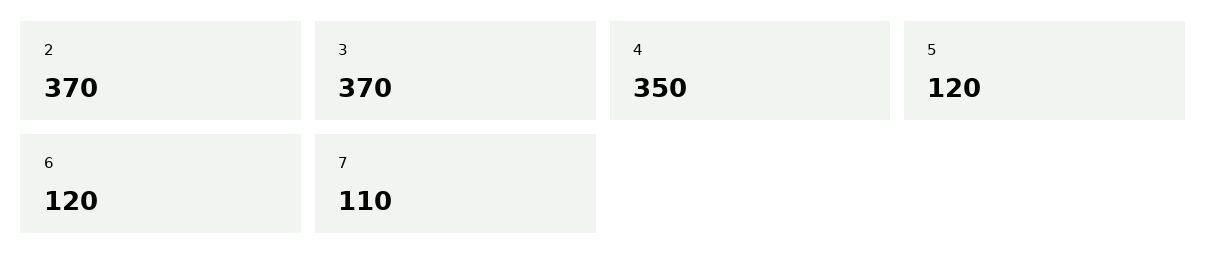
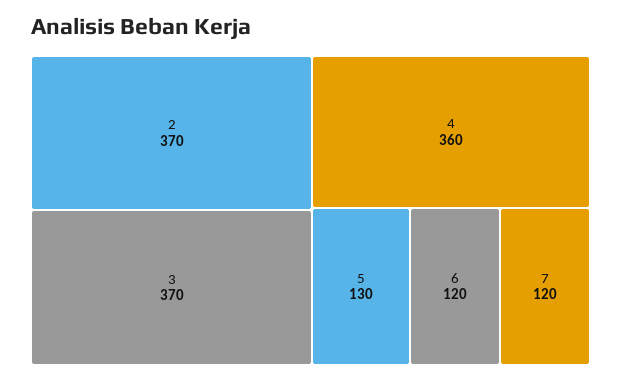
  {
    "2": 370,
    "3": 370,
-   "4": 350,
+   "4": 360,
-   "5": 120,
+   "5": 130,
    "6": 120,
-   "7": 110
+   "7": 120
  }

